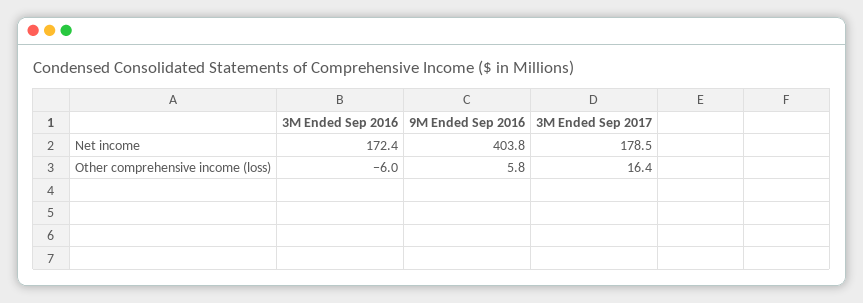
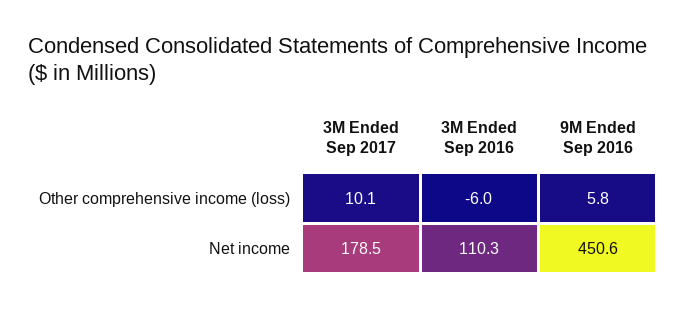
  {
    "3M Ended Sep 2016": {
-     "Net income": 172.4,
+     "Net income": 110.3,
      "Other comprehensive income (loss)": -6
    },
    "9M Ended Sep 2016": {
-     "Net income": 403.8,
+     "Net income": 450.6,
      "Other comprehensive income (loss)": 5.8
    },
    "3M Ended Sep 2017": {
      "Net income": 178.5,
-     "Other comprehensive income (loss)": 16.4
+     "Other comprehensive income (loss)": 10.1
    }
  }

